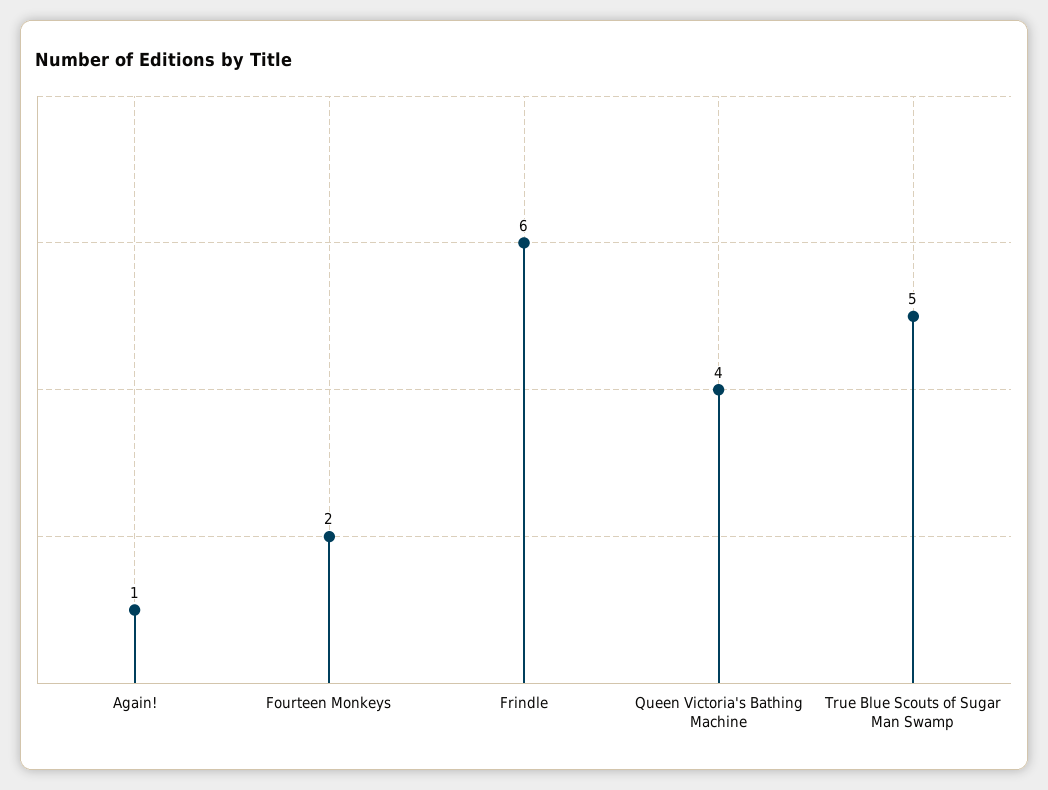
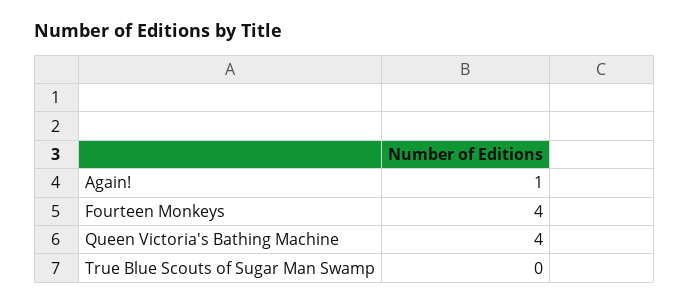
  {
    "Again!": 1,
-   "Fourteen Monkeys": 2,
+   "Fourteen Monkeys": 4,
-   "Frindle": 6,
    "Queen Victoria's Bathing Machine": 4,
-   "True Blue Scouts of Sugar Man Swamp": 5
+   "True Blue Scouts of Sugar Man Swamp": 0
  }

